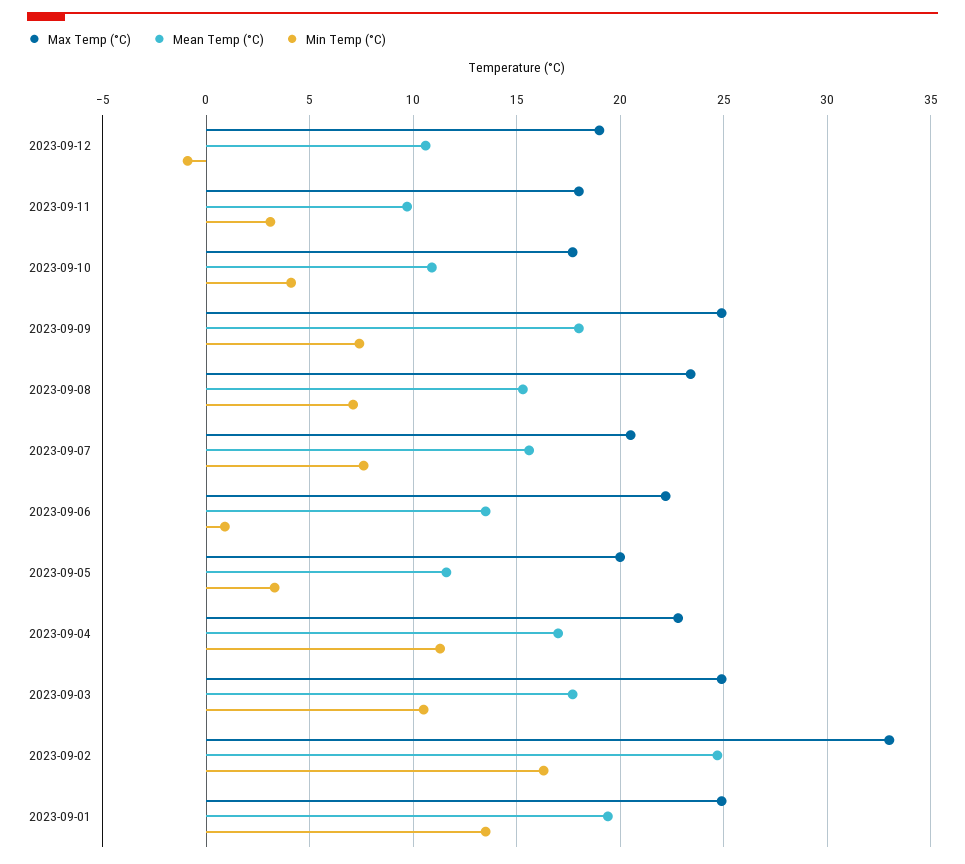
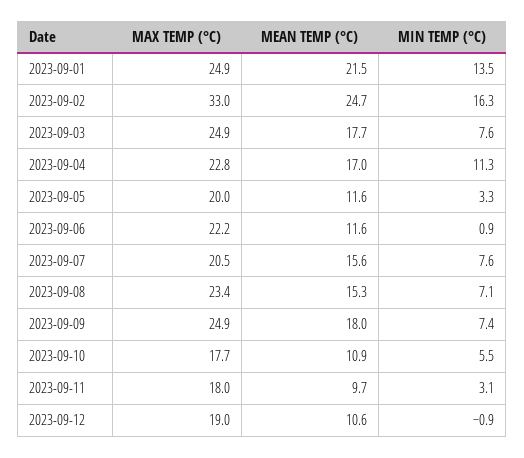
  {
    "Max Temp (°C)": {
      "2023-09-12": 19,
      "2023-09-11": 18,
      "2023-09-10": 17.7,
      "2023-09-09": 24.9,
      "2023-09-08": 23.4,
      "2023-09-07": 20.5,
      "2023-09-06": 22.2,
      "2023-09-05": 20,
      "2023-09-04": 22.8,
      "2023-09-03": 24.9,
      "2023-09-02": 33,
      "2023-09-01": 24.9
    },
    "Mean Temp (°C)": {
      "2023-09-12": 10.6,
      "2023-09-11": 9.7,
      "2023-09-10": 10.9,
      "2023-09-09": 18,
      "2023-09-08": 15.3,
      "2023-09-07": 15.6,
-     "2023-09-06": 13.5,
+     "2023-09-06": 11.6,
      "2023-09-05": 11.6,
      "2023-09-04": 17,
      "2023-09-03": 17.7,
      "2023-09-02": 24.7,
-     "2023-09-01": 19.5
+     "2023-09-01": 21.5
    },
    "Min Temp (°C)": {
      "2023-09-12": -0.9,
      "2023-09-11": 3.1,
-     "2023-09-10": 4,
+     "2023-09-10": 5.5,
      "2023-09-09": 7.4,
      "2023-09-08": 7.1,
      "2023-09-07": 7.6,
      "2023-09-06": 0.9,
      "2023-09-05": 3.3,
      "2023-09-04": 11.3,
-     "2023-09-03": 10.5,
+     "2023-09-03": 7.6,
      "2023-09-02": 16.3,
      "2023-09-01": 13.5
    }
  }

